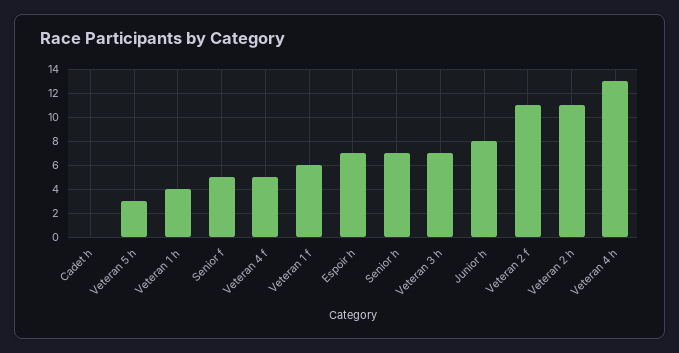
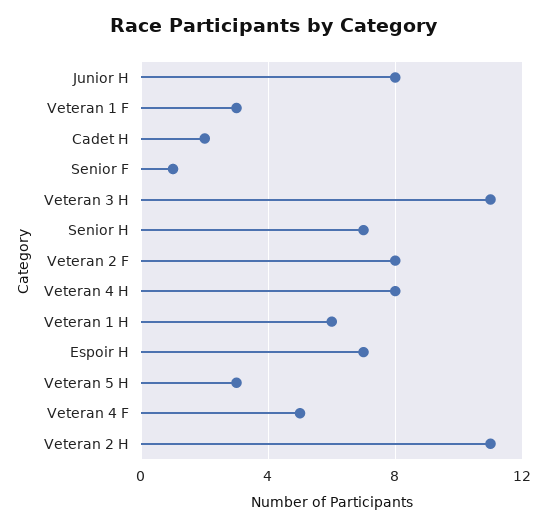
  {
-   "Cadet h": 0,
+   "Cadet h": 2,
    "Veteran 5 h": 3,
-   "Veteran 1 h": 4,
+   "Veteran 1 h": 6,
-   "Senior f": 5,
+   "Senior f": 1,
    "Veteran 4 f": 5,
-   "Veteran 1 f": 6,
+   "Veteran 1 f": 3,
    "Espoir h": 7,
    "Senior h": 7,
-   "Veteran 3 h": 7,
+   "Veteran 3 h": 11,
    "Junior h": 8,
-   "Veteran 2 f": 11,
+   "Veteran 2 f": 8,
    "Veteran 2 h": 11,
-   "Veteran 4 h": 13
+   "Veteran 4 h": 8
  }

